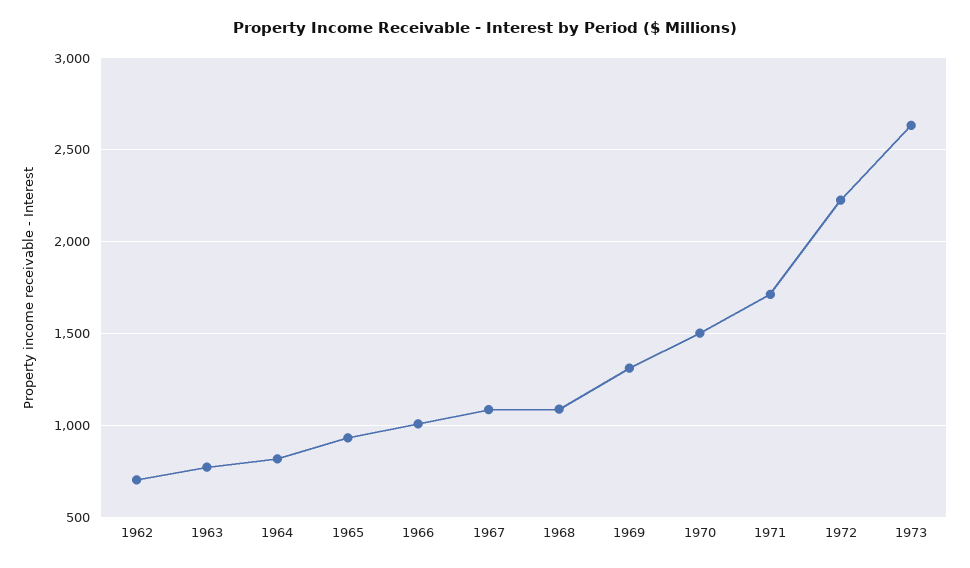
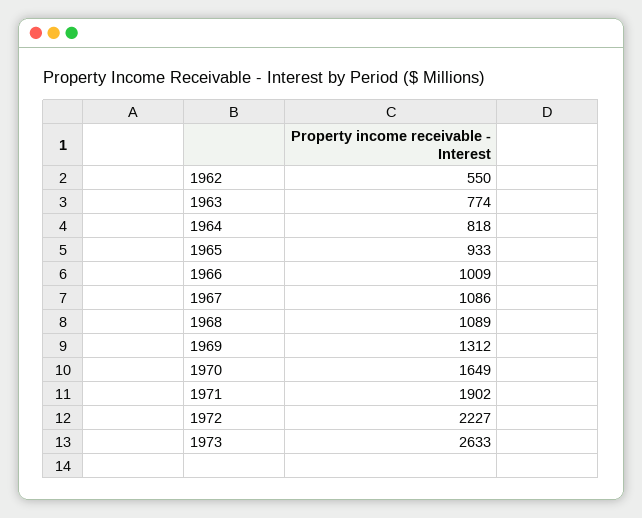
  {
-   "1962": 700,
+   "1962": 550,
    "1963": 774,
    "1964": 818,
    "1965": 933,
    "1966": 1009,
    "1967": 1086,
    "1968": 1089,
    "1969": 1312,
-   "1970": 1500,
+   "1970": 1649,
-   "1971": 1700,
+   "1971": 1902,
    "1972": 2227,
    "1973": 2633
  }

